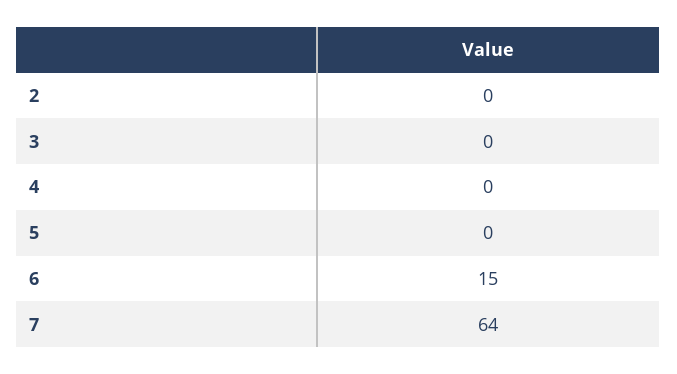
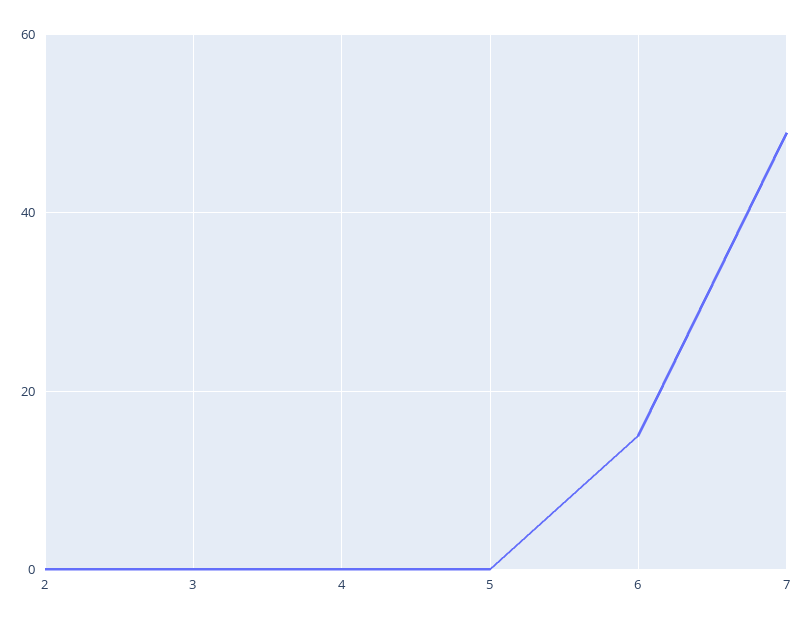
  {
    "2": 0,
    "3": 0,
    "4": 0,
    "5": 0,
    "6": 15,
-   "7": 64
+   "7": 50
  }

